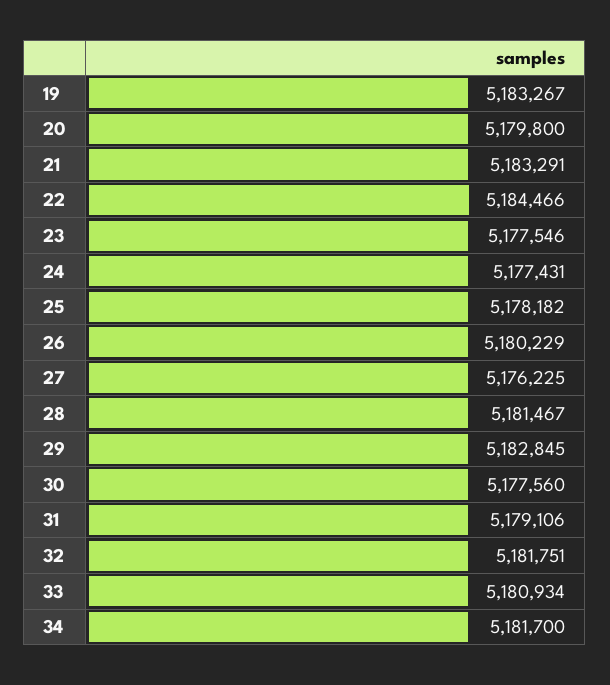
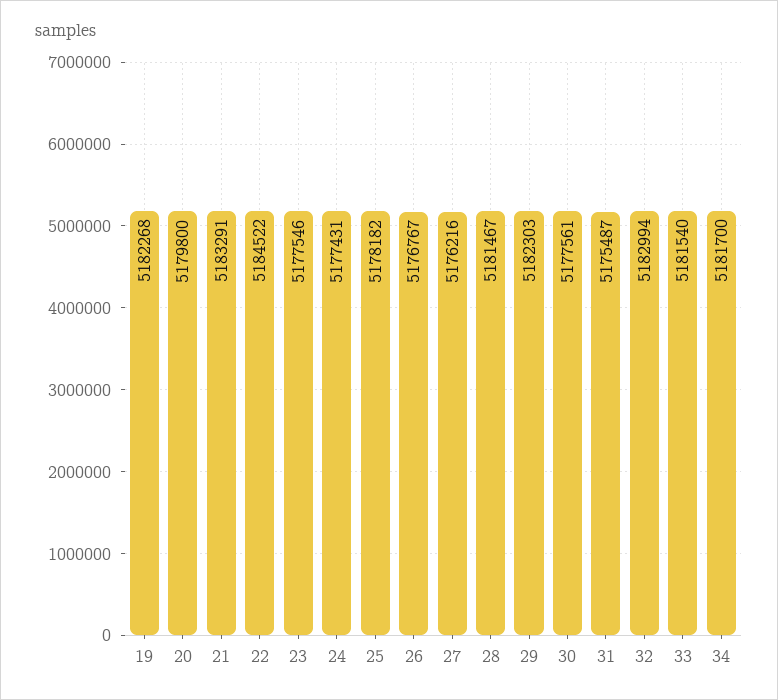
  {
-   "19": 5183267,
+   "19": 5182268,
    "20": 5179800,
    "21": 5183291,
-   "22": 5184466,
+   "22": 5184522,
    "23": 5177546,
    "24": 5177431,
    "25": 5178182,
-   "26": 5180229,
+   "26": 5176767,
-   "27": 5176225,
+   "27": 5176216,
    "28": 5181467,
-   "29": 5182845,
+   "29": 5182303,
-   "30": 5177560,
+   "30": 5177561,
-   "31": 5179106,
+   "31": 5175487,
-   "32": 5181751,
+   "32": 5182994,
-   "33": 5180934,
+   "33": 5181540,
    "34": 5181700
  }

